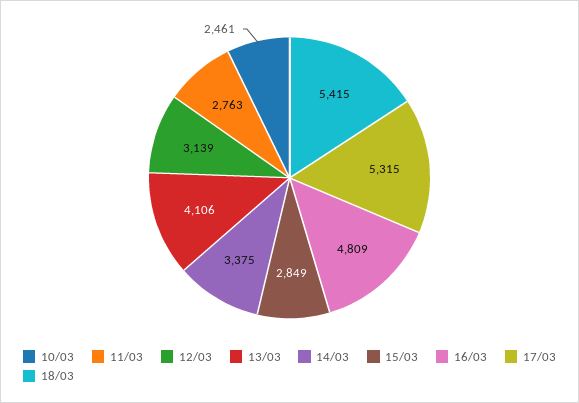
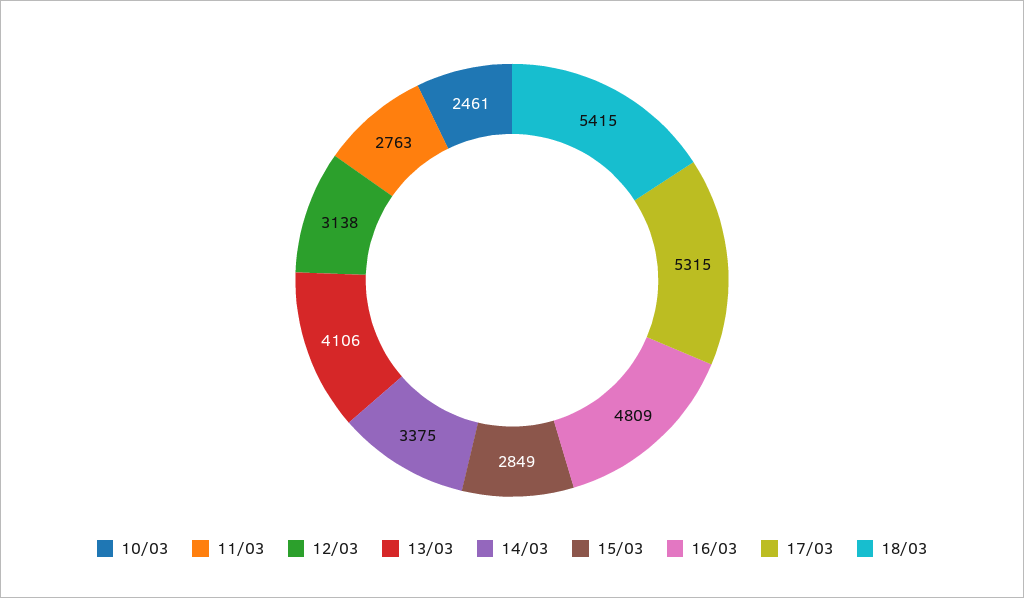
  {
    "10/03": 2461,
    "11/03": 2763,
-   "12/03": 3139,
+   "12/03": 3138,
    "13/03": 4106,
    "14/03": 3375,
    "15/03": 2849,
    "16/03": 4809,
    "17/03": 5315,
    "18/03": 5415
  }

